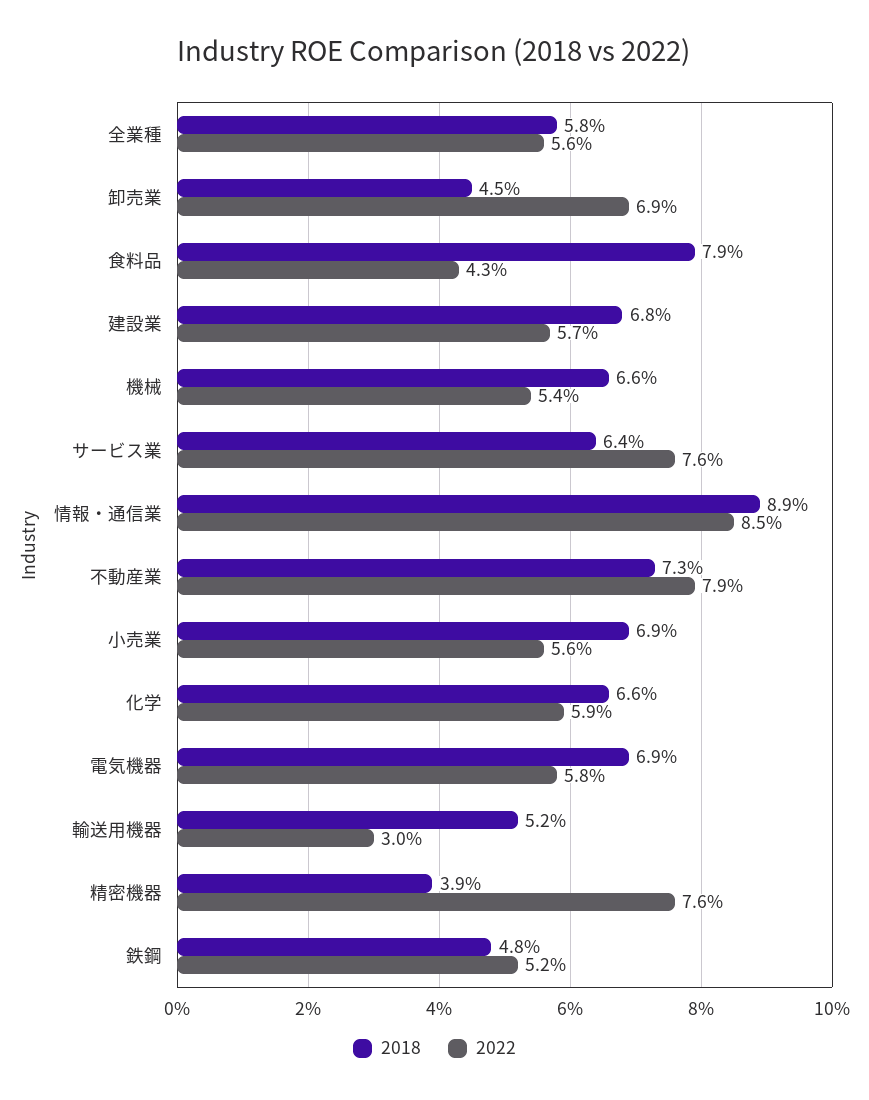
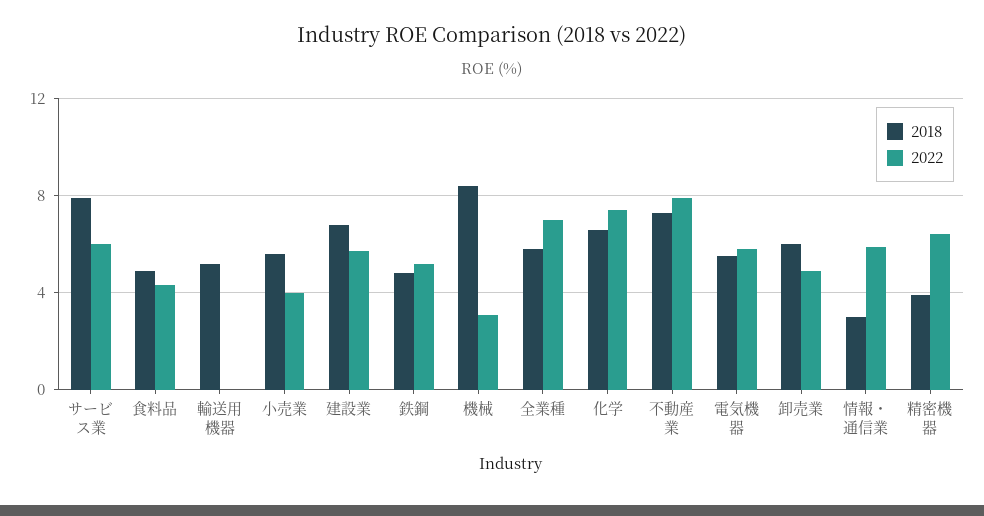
  {
    "2018": {
      "全業種": 5.8,
-     "卸売業": 4.5,
+     "卸売業": 6,
-     "食料品": 7.9,
+     "食料品": 5,
      "建設業": 6.8,
-     "機械": 6.6,
+     "機械": 8.5,
-     "サービス業": 6.4,
+     "サービス業": 8,
-     "情報・通信業": 8.9,
+     "情報・通信業": 3,
      "不動産業": 7.3,
-     "小売業": 6.9,
+     "小売業": 5.5,
      "化学": 6.6,
-     "電気機器": 6.9,
+     "電気機器": 5.5,
      "輸送用機器": 5.2,
      "精密機器": 3.9,
      "鉄鋼": 4.8
    },
    "2022": {
-     "全業種": 5.6,
+     "全業種": 7,
-     "卸売業": 6.9,
+     "卸売業": 5,
      "食料品": 4.3,
      "建設業": 5.7,
-     "機械": 5.4,
+     "機械": 3,
-     "サービス業": 7.6,
+     "サービス業": 6,
-     "情報・通信業": 8.5,
+     "情報・通信業": 6,
      "不動産業": 7.9,
-     "小売業": 5.6,
+     "小売業": 4,
-     "化学": 5.9,
+     "化学": 7.5,
      "電気機器": 5.8,
-     "輸送用機器": 3,
+     "輸送用機器": 0,
-     "精密機器": 7.6,
+     "精密機器": 6.5,
      "鉄鋼": 5.2
    }
  }

